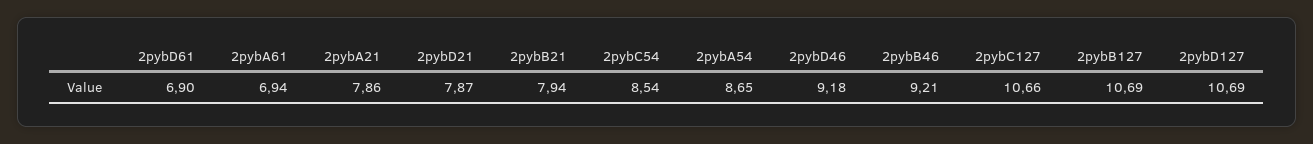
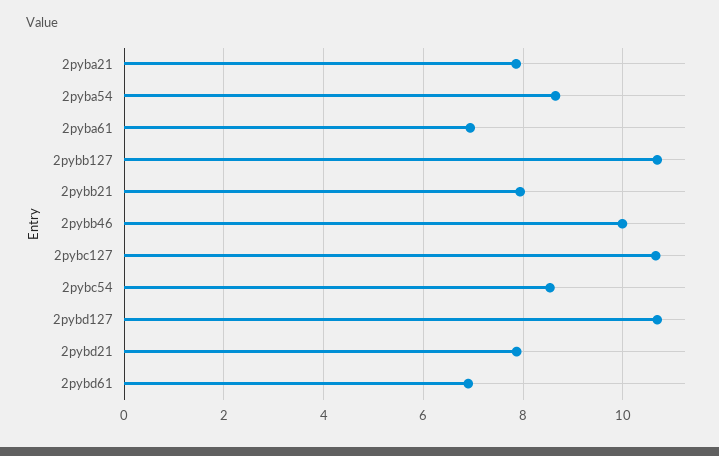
  {
    "2pybD61": 6.9,
    "2pybA61": 6.94,
    "2pybA21": 7.86,
    "2pybD21": 7.87,
    "2pybB21": 7.94,
    "2pybC54": 8.54,
    "2pybA54": 8.65,
-   "2pybD46": 9.18,
-   "2pybB46": 9.21,
+   "2pybB46": 10,
    "2pybC127": 10.66,
    "2pybB127": 10.69,
    "2pybD127": 10.69
  }

